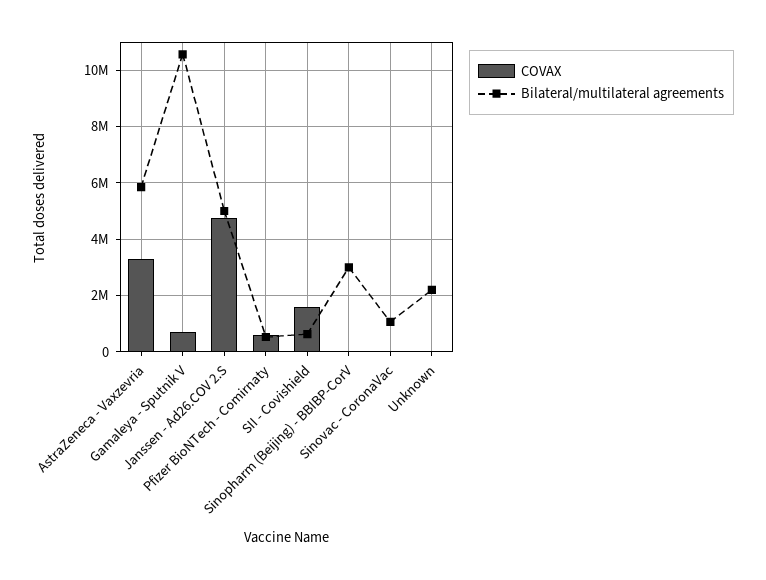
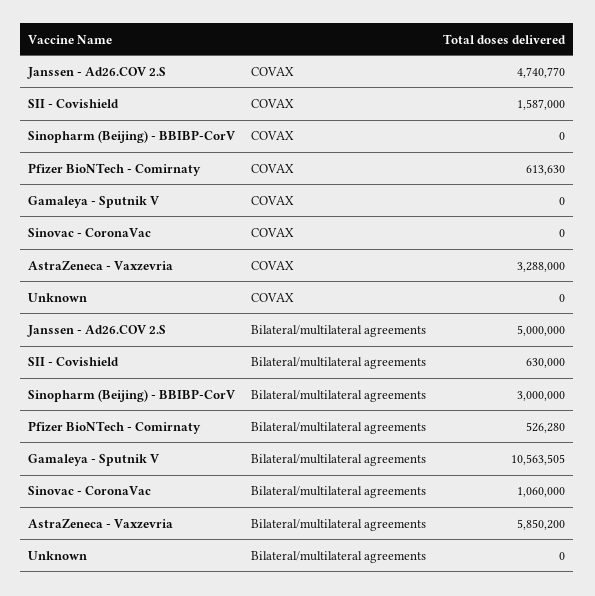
  {
    "COVAX": {
      "AstraZeneca - Vaxzevria": 3288000,
-     "Gamaleya - Sputnik V": 750000,
+     "Gamaleya - Sputnik V": 0,
      "Janssen - Ad26.COV 2.S": 4740770,
      "Pfizer BioNTech - Comirnaty": 613630,
      "SII - Covishield": 1587000,
      "Sinopharm (Beijing) - BBIBP-CorV": 0,
      "Sinovac - CoronaVac": 0,
      "Unknown": 0
    },
    "Bilateral/multilateral agreements": {
      "AstraZeneca - Vaxzevria": 5850200,
      "Gamaleya - Sputnik V": 10563505,
      "Janssen - Ad26.COV 2.S": 5000000,
      "Pfizer BioNTech - Comirnaty": 526280,
      "SII - Covishield": 630000,
      "Sinopharm (Beijing) - BBIBP-CorV": 3000000,
      "Sinovac - CoronaVac": 1060000,
-     "Unknown": 2250000
+     "Unknown": 0
    }
  }

